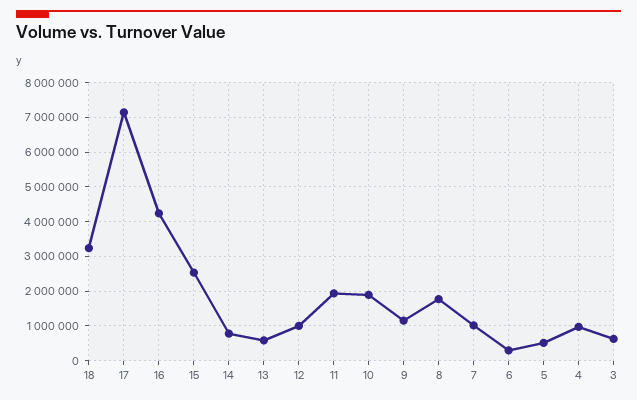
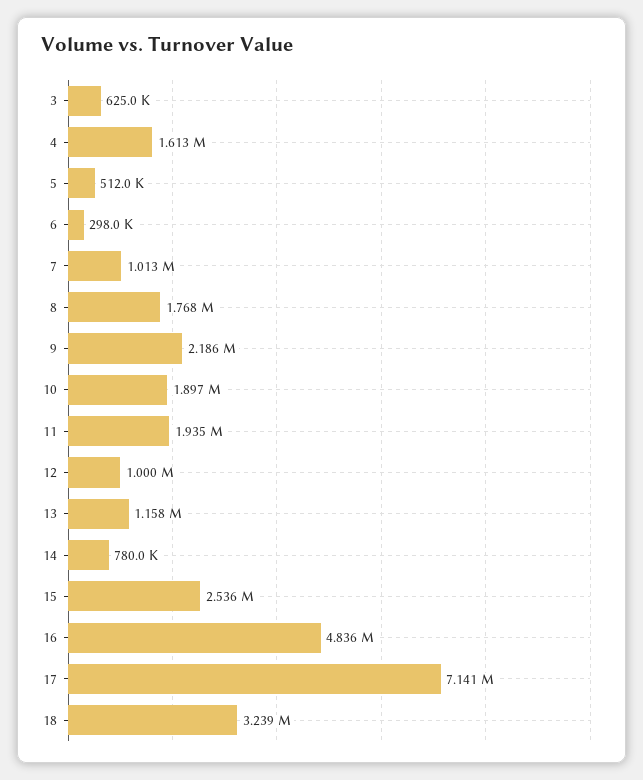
  {
    "18": 3239000,
    "17": 7141000,
-   "16": 4200000,
+   "16": 4836000,
    "15": 2536000,
    "14": 780000,
-   "13": 600000,
+   "13": 1158000,
    "12": 1000000,
    "11": 1935000,
    "10": 1897000,
-   "9": 1200000,
+   "9": 2186000,
    "8": 1768000,
    "7": 1013000,
    "6": 298000,
    "5": 512000,
-   "4": 1000000,
+   "4": 1613000,
    "3": 625000
  }

